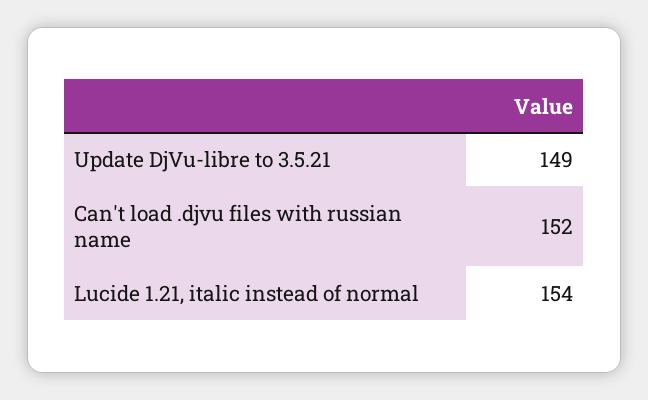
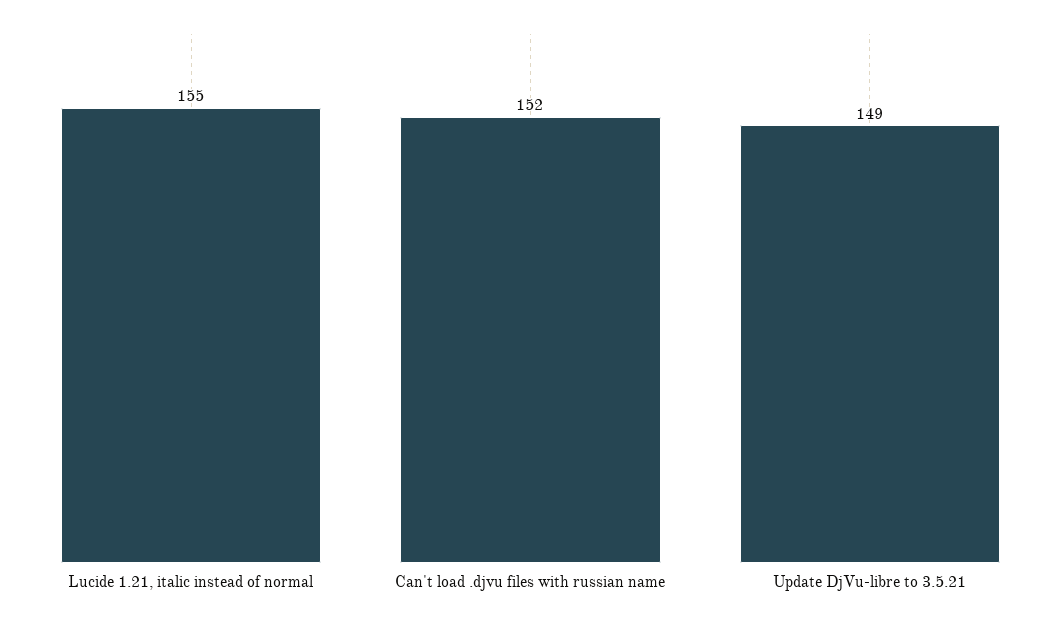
  {
    "Update DjVu-libre to 3.5.21": 149,
    "Can't load .djvu files with russian name": 152,
-   "Lucide 1.21, italic instead of normal": 154
+   "Lucide 1.21, italic instead of normal": 155
  }

